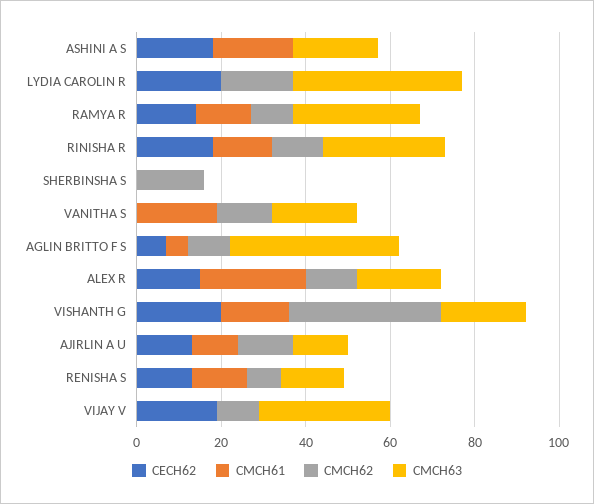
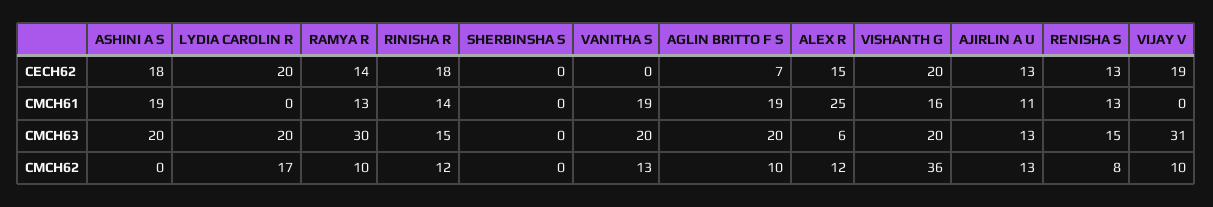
  {
    "CECH62": {
      "ASHINI A S": 18,
      "LYDIA CAROLIN R": 20,
      "RAMYA R": 14,
      "RINISHA R": 18,
      "SHERBINSHA S": 0,
      "VANITHA S": 0,
      "AGLIN BRITTO F S": 7,
      "ALEX R": 15,
      "VISHANTH G": 20,
      "AJIRLIN A U": 13,
      "RENISHA S": 13,
      "VIJAY V": 19
    },
    "CMCH61": {
      "ASHINI A S": 19,
      "LYDIA CAROLIN R": 0,
      "RAMYA R": 13,
      "RINISHA R": 14,
      "SHERBINSHA S": 0,
      "VANITHA S": 19,
-     "AGLIN BRITTO F S": 5,
+     "AGLIN BRITTO F S": 19,
      "ALEX R": 25,
      "VISHANTH G": 16,
      "AJIRLIN A U": 11,
      "RENISHA S": 13,
      "VIJAY V": 0
    },
    "CMCH62": {
      "ASHINI A S": 0,
      "LYDIA CAROLIN R": 17,
      "RAMYA R": 10,
      "RINISHA R": 12,
-     "SHERBINSHA S": 15,
+     "SHERBINSHA S": 0,
      "VANITHA S": 13,
      "AGLIN BRITTO F S": 10,
      "ALEX R": 12,
      "VISHANTH G": 36,
      "AJIRLIN A U": 13,
      "RENISHA S": 8,
      "VIJAY V": 10
    },
    "CMCH63": {
      "ASHINI A S": 20,
-     "LYDIA CAROLIN R": 40,
+     "LYDIA CAROLIN R": 20,
      "RAMYA R": 30,
-     "RINISHA R": 30,
+     "RINISHA R": 15,
      "SHERBINSHA S": 0,
      "VANITHA S": 20,
-     "AGLIN BRITTO F S": 40,
+     "AGLIN BRITTO F S": 20,
-     "ALEX R": 20,
+     "ALEX R": 6,
      "VISHANTH G": 20,
      "AJIRLIN A U": 13,
      "RENISHA S": 15,
      "VIJAY V": 31
    }
  }

